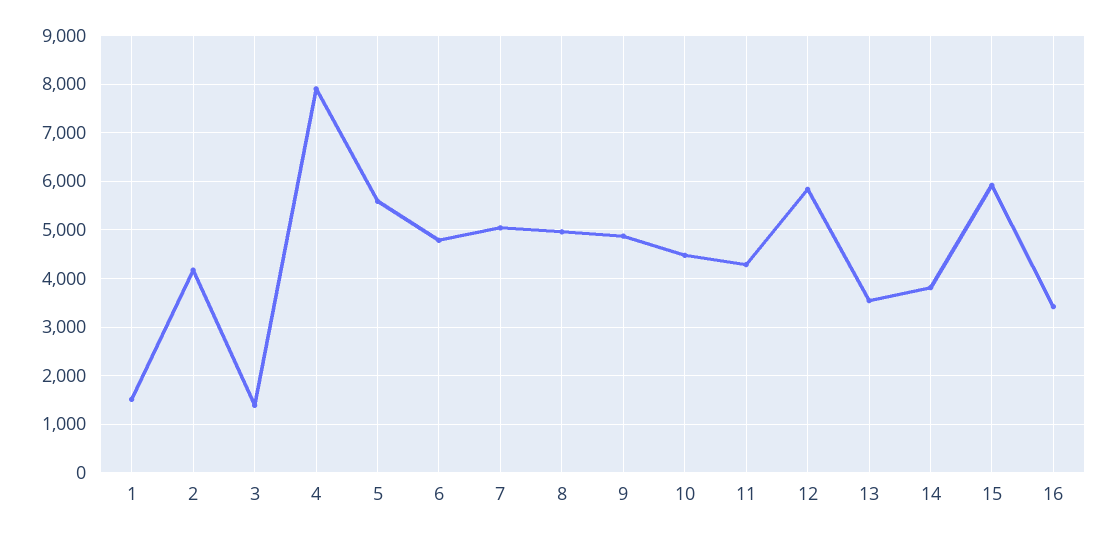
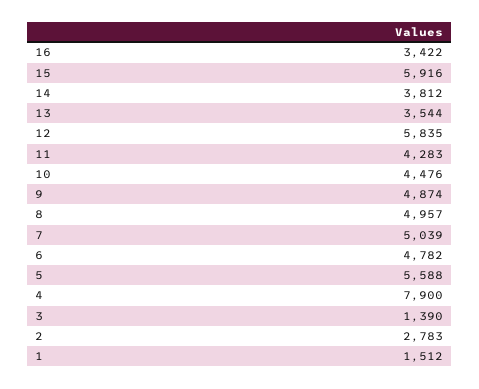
  {
    "1": 1512,
-   "2": 4200,
+   "2": 2783,
    "3": 1390,
    "4": 7900,
    "5": 5588,
    "6": 4782,
    "7": 5039,
    "8": 4957,
    "9": 4874,
    "10": 4476,
    "11": 4283,
    "12": 5835,
    "13": 3544,
    "14": 3812,
    "15": 5916,
    "16": 3422
  }

